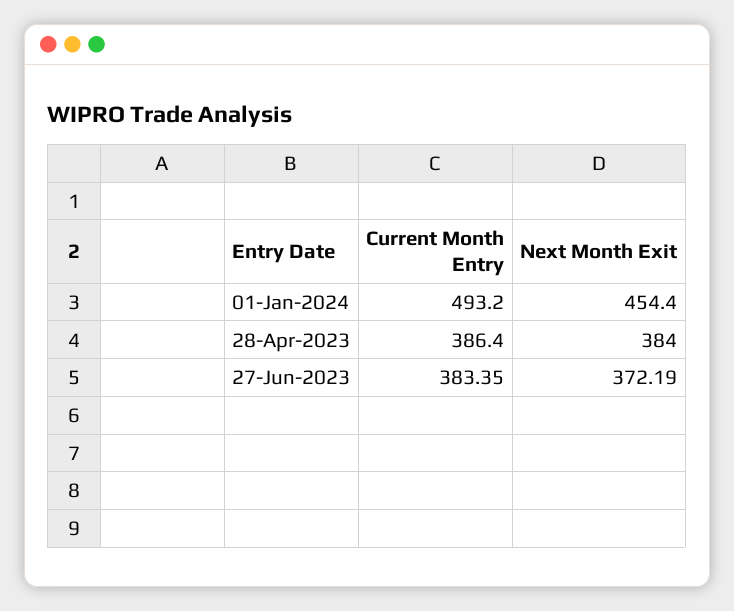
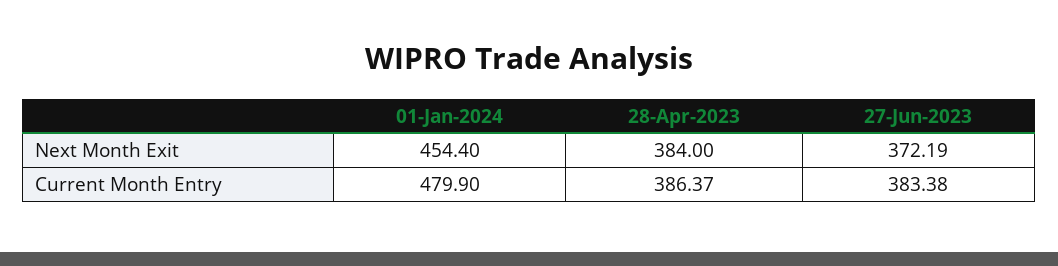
  {
    "Current Month Entry": {
-     "01-Jan-2024": 493.2,
+     "01-Jan-2024": 479.9,
-     "28-Apr-2023": 386.4,
+     "28-Apr-2023": 386.37,
-     "27-Jun-2023": 383.35
+     "27-Jun-2023": 383.38
    },
    "Next Month Exit": {
      "01-Jan-2024": 454.4,
      "28-Apr-2023": 384,
      "27-Jun-2023": 372.19
    }
  }

